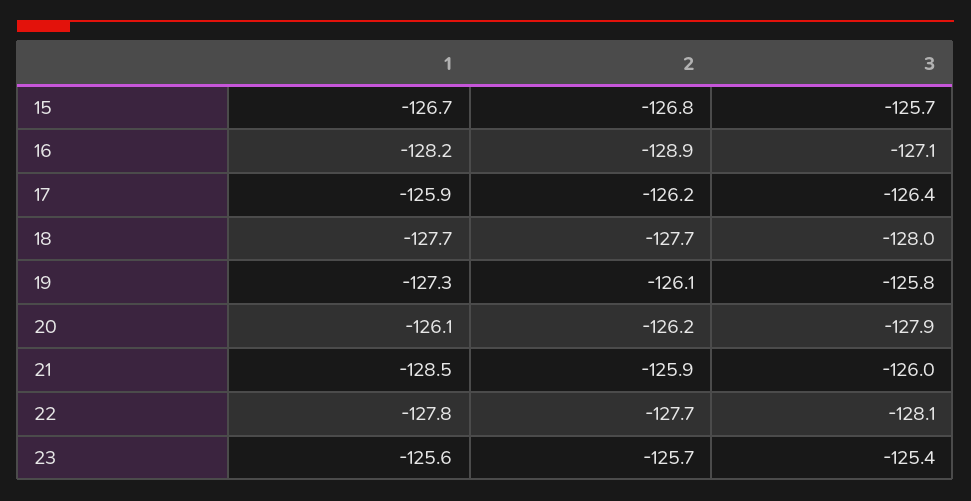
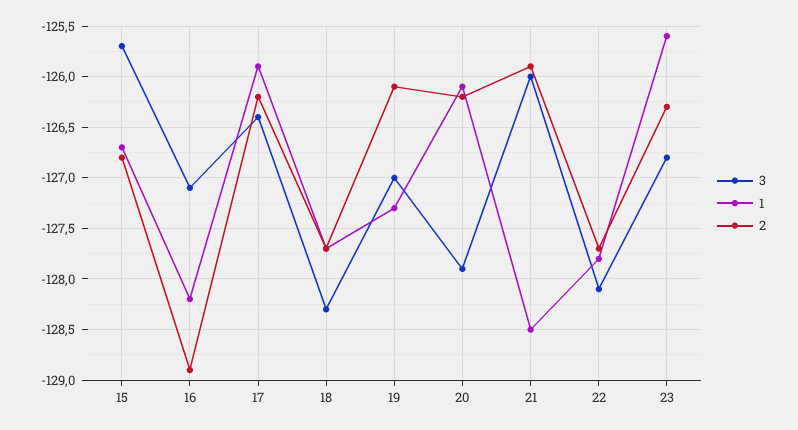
  {
    "1": {
      "15": -126.7,
      "16": -128.2,
      "17": -125.9,
      "18": -127.7,
      "19": -127.3,
      "20": -126.1,
      "21": -128.5,
      "22": -127.8,
      "23": -125.6
    },
    "2": {
      "15": -126.8,
      "16": -128.9,
      "17": -126.2,
      "18": -127.7,
      "19": -126.1,
      "20": -126.2,
      "21": -125.9,
      "22": -127.7,
-     "23": -125.7
+     "23": -126.3
    },
    "3": {
      "15": -125.7,
      "16": -127.1,
      "17": -126.4,
-     "18": -128,
+     "18": -128.3,
-     "19": -125.8,
+     "19": -127,
      "20": -127.9,
      "21": -126,
      "22": -128.1,
-     "23": -125.4
+     "23": -126.8
    }
  }

